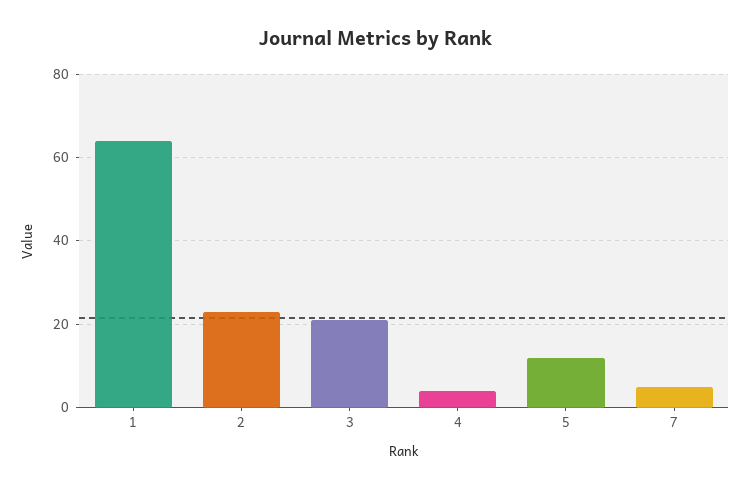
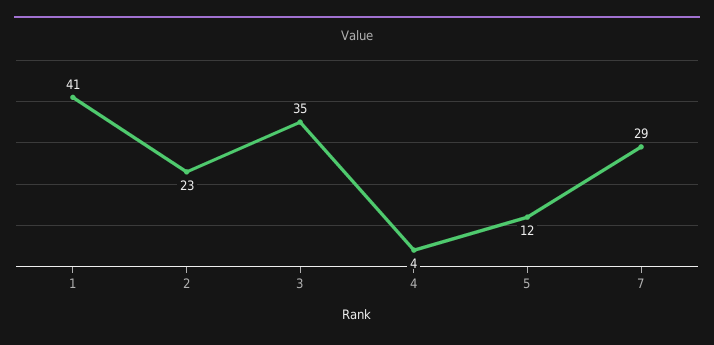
  {
-   "1": 65,
+   "1": 41,
    "2": 23,
-   "3": 20,
+   "3": 35,
    "4": 4,
    "5": 12,
-   "7": 5
+   "7": 29
  }

